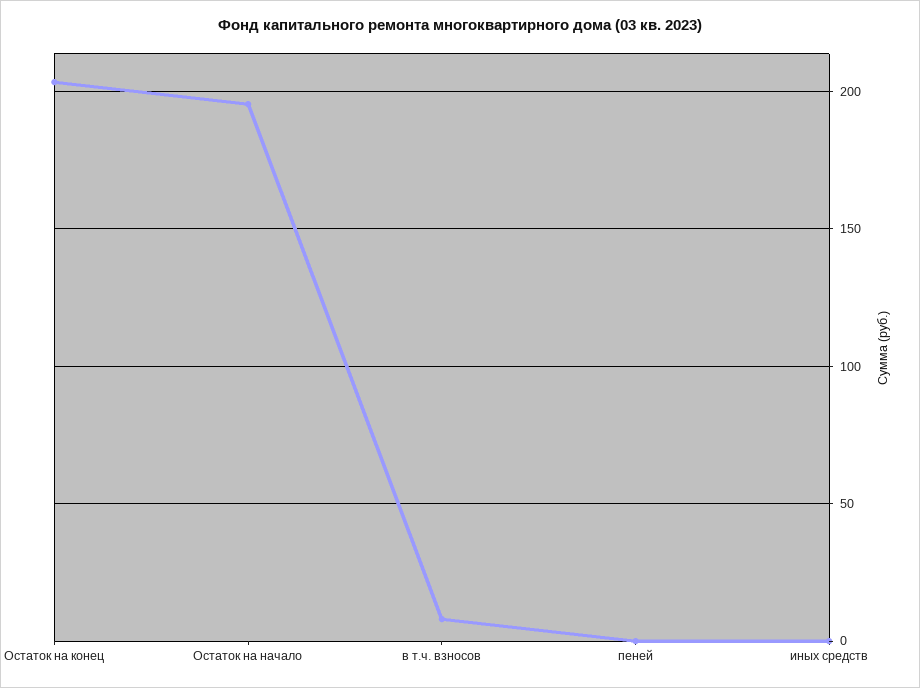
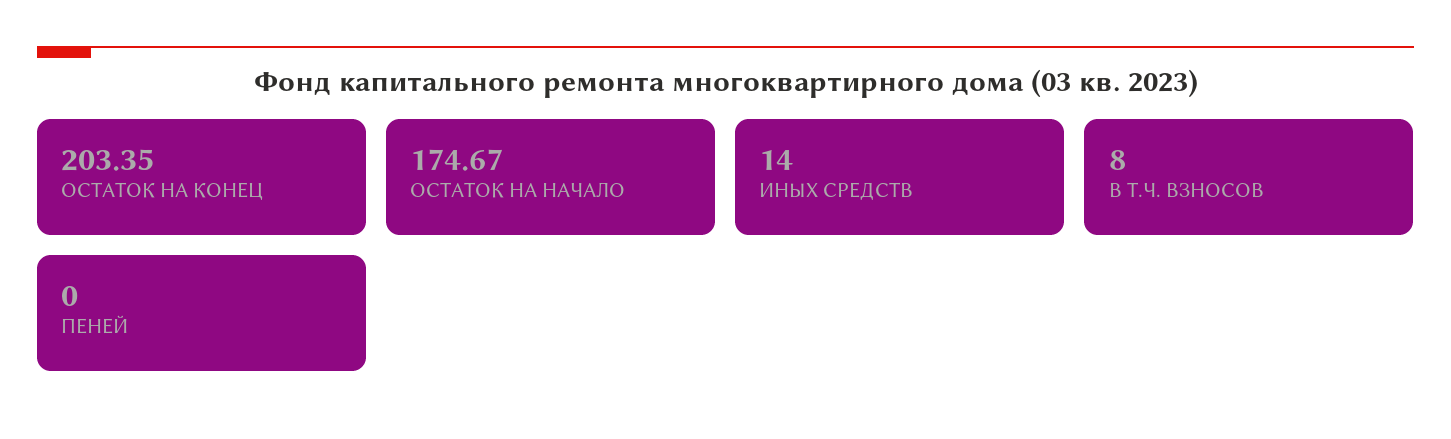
  {
    "Остаток на конец": 203.35,
-   "Остаток на начало": 195,
+   "Остаток на начало": 174.67,
    "в т.ч. взносов": 8,
    "пеней": 0,
-   "иных средств": 0
+   "иных средств": 14
  }

